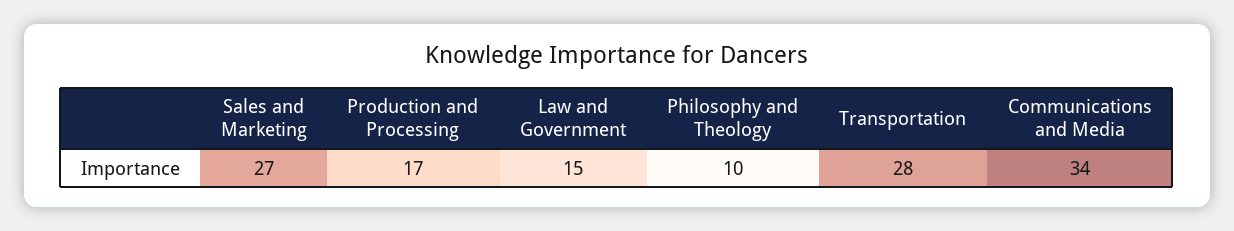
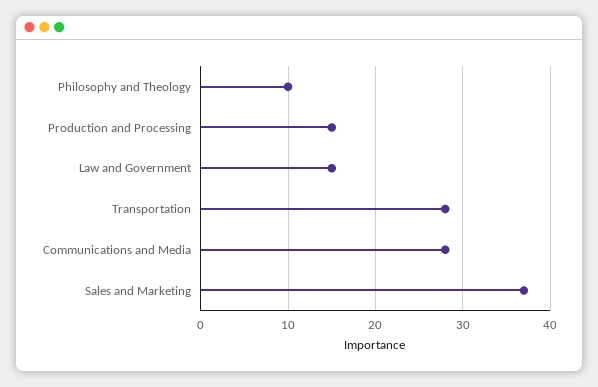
  {
-   "Sales and Marketing": 27,
+   "Sales and Marketing": 37,
-   "Production and Processing": 17,
+   "Production and Processing": 15,
    "Law and Government": 15,
    "Philosophy and Theology": 10,
    "Transportation": 28,
-   "Communications and Media": 34
+   "Communications and Media": 28
  }

